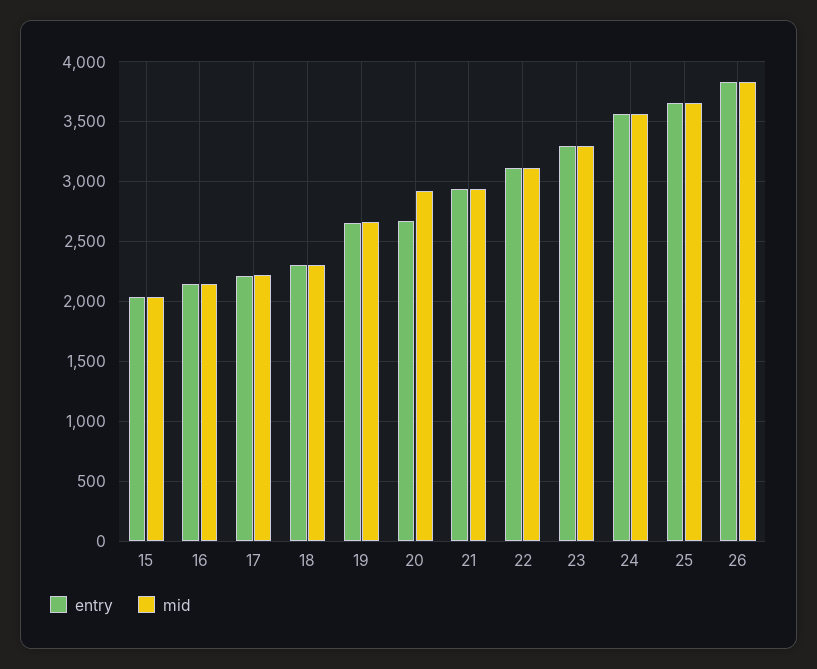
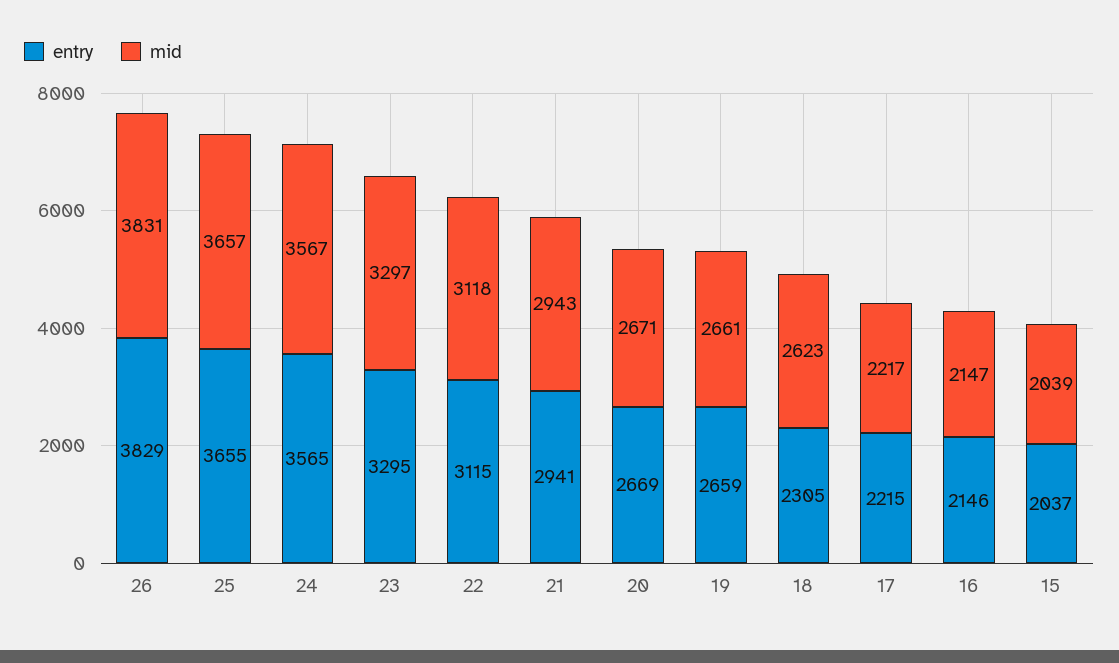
  {
    "entry": {
      "15": 2037,
      "16": 2146,
      "17": 2215,
      "18": 2305,
      "19": 2659,
      "20": 2669,
      "21": 2941,
      "22": 3115,
      "23": 3295,
      "24": 3565,
      "25": 3655,
      "26": 3829
    },
    "mid": {
      "15": 2039,
      "16": 2147,
      "17": 2217,
-     "18": 2300,
+     "18": 2623,
      "19": 2661,
-     "20": 2900,
+     "20": 2671,
      "21": 2943,
      "22": 3118,
      "23": 3297,
      "24": 3567,
      "25": 3657,
      "26": 3831
    }
  }

